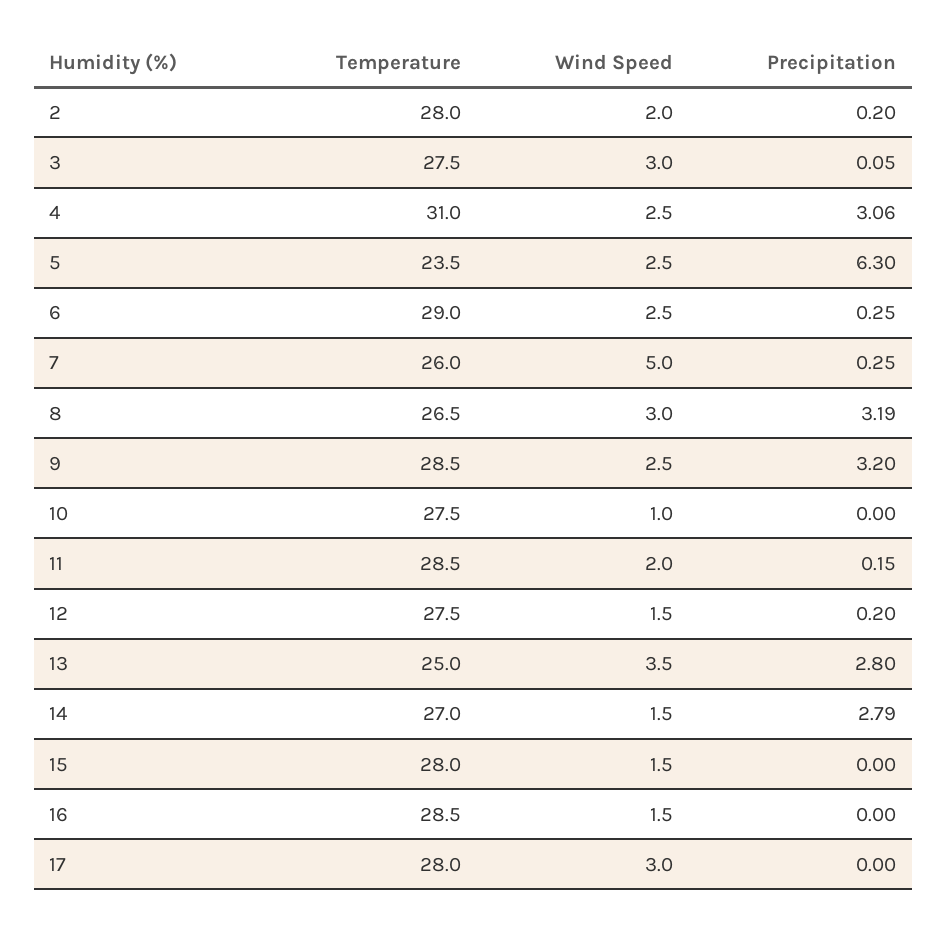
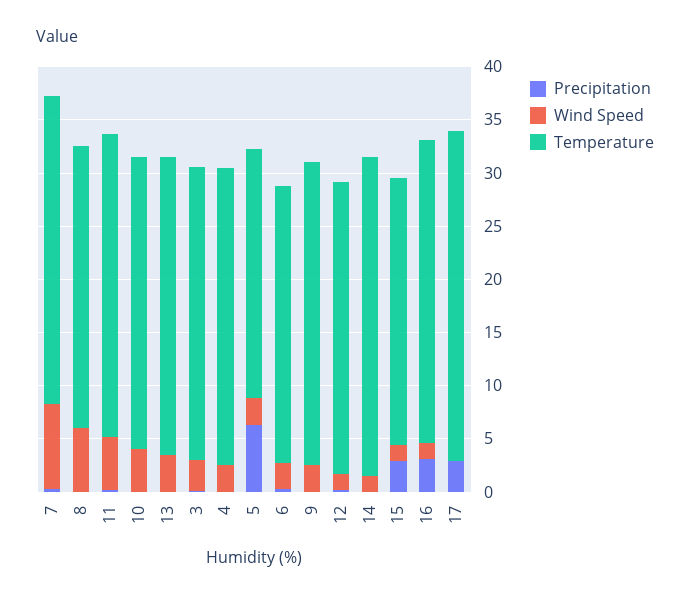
  {
    "Temperature": {
-     "2": 28,
      "3": 27.5,
-     "4": 31,
+     "4": 28,
      "5": 23.5,
-     "6": 29,
+     "6": 26,
-     "7": 26,
+     "7": 29,
      "8": 26.5,
      "9": 28.5,
      "10": 27.5,
      "11": 28.5,
      "12": 27.5,
-     "13": 25,
+     "13": 28,
-     "14": 27,
+     "14": 30,
-     "15": 28,
+     "15": 25,
      "16": 28.5,
-     "17": 28
+     "17": 31
    },
    "Wind Speed": {
-     "2": 2,
      "3": 3,
      "4": 2.5,
      "5": 2.5,
      "6": 2.5,
-     "7": 5,
+     "7": 8,
-     "8": 3,
+     "8": 6,
      "9": 2.5,
-     "10": 1,
+     "10": 4,
-     "11": 2,
+     "11": 5,
      "12": 1.5,
      "13": 3.5,
      "14": 1.5,
      "15": 1.5,
      "16": 1.5,
-     "17": 3
+     "17": 0
    },
    "Precipitation": {
-     "2": 0.2,
      "3": 0.05,
-     "4": 3.06,
+     "4": 0,
      "5": 6.3,
      "6": 0.25,
      "7": 0.25,
-     "8": 3.19,
+     "8": 0,
-     "9": 3.2,
+     "9": 0,
      "10": 0,
      "11": 0.15,
      "12": 0.2,
-     "13": 2.8,
+     "13": 0,
-     "14": 2.79,
+     "14": 0,
-     "15": 0,
+     "15": 3,
-     "16": 0,
+     "16": 3,
-     "17": 0
+     "17": 3
    }
  }

